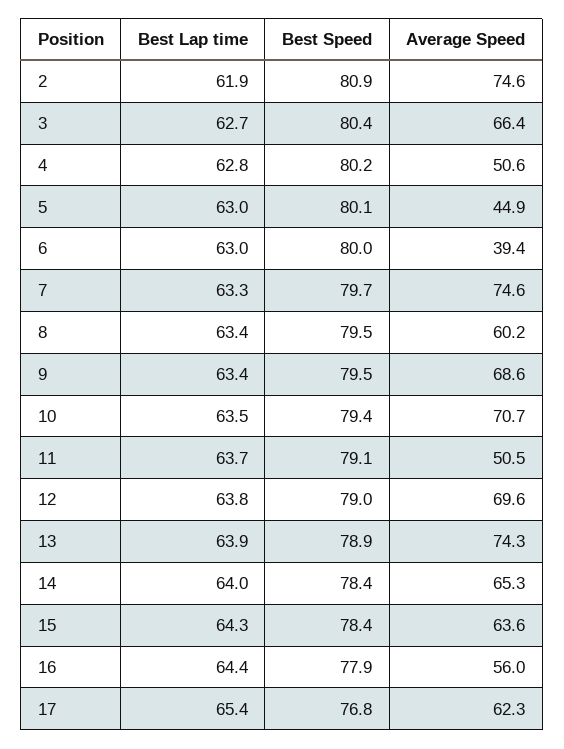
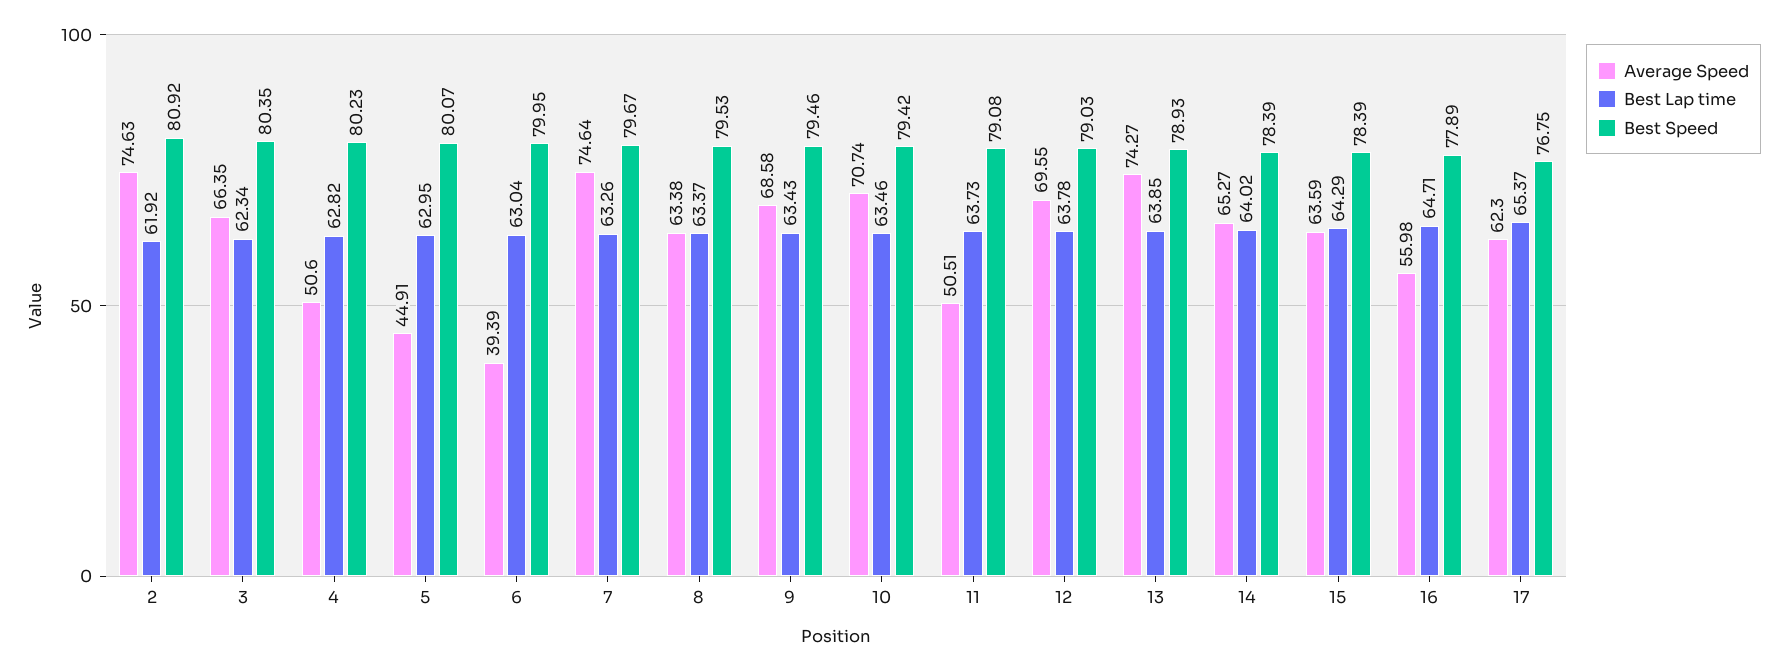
  {
    "Best Lap time": {
      "2": 61.92,
-     "3": 62.7,
+     "3": 62.34,
      "4": 62.82,
      "5": 62.95,
      "6": 63.04,
      "7": 63.26,
      "8": 63.37,
      "9": 63.43,
      "10": 63.46,
      "11": 63.73,
      "12": 63.78,
      "13": 63.85,
      "14": 64.02,
      "15": 64.29,
-     "16": 64.4,
+     "16": 64.71,
      "17": 65.37
    },
    "Best Speed": {
      "2": 80.92,
      "3": 80.35,
      "4": 80.23,
      "5": 80.07,
      "6": 79.95,
      "7": 79.67,
      "8": 79.53,
      "9": 79.46,
      "10": 79.42,
      "11": 79.08,
      "12": 79.03,
      "13": 78.93,
      "14": 78.39,
      "15": 78.39,
      "16": 77.89,
      "17": 76.75
    },
    "Average Speed": {
      "2": 74.63,
      "3": 66.35,
      "4": 50.6,
      "5": 44.91,
      "6": 39.39,
      "7": 74.64,
-     "8": 60.2,
+     "8": 63.38,
      "9": 68.58,
      "10": 70.74,
      "11": 50.51,
      "12": 69.55,
      "13": 74.27,
      "14": 65.27,
      "15": 63.59,
      "16": 55.98,
      "17": 62.3
    }
  }

